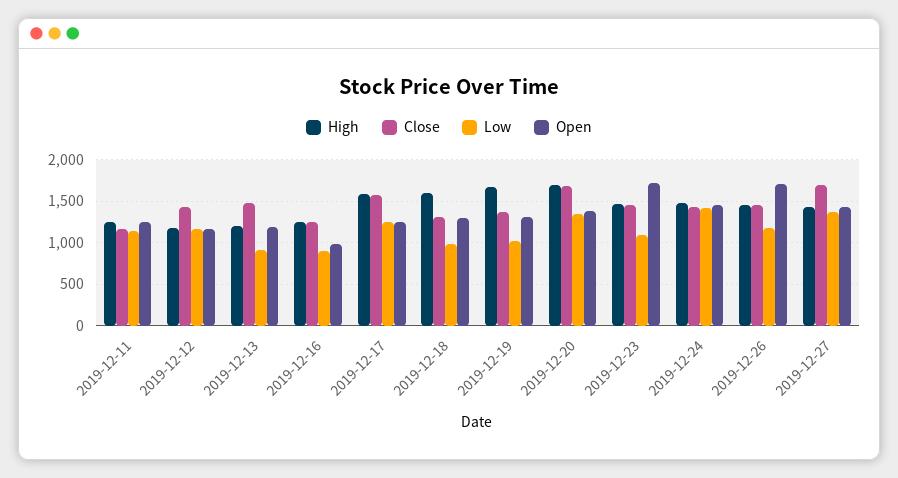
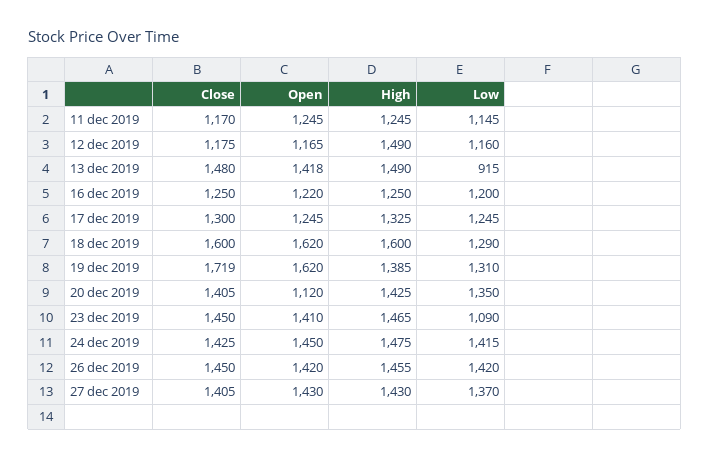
  {
    "High": {
      "2019-12-11": 1245,
-     "2019-12-12": 1200,
+     "2019-12-12": 1490,
-     "2019-12-13": 1200,
+     "2019-12-13": 1490,
      "2019-12-16": 1250,
-     "2019-12-17": 1600,
+     "2019-12-17": 1325,
      "2019-12-18": 1600,
-     "2019-12-19": 1700,
+     "2019-12-19": 1385,
-     "2019-12-20": 1700,
+     "2019-12-20": 1425,
      "2019-12-23": 1465,
      "2019-12-24": 1475,
      "2019-12-26": 1455,
      "2019-12-27": 1430
    },
    "Close": {
      "2019-12-11": 1170,
-     "2019-12-12": 1400,
+     "2019-12-12": 1175,
      "2019-12-13": 1480,
      "2019-12-16": 1250,
-     "2019-12-17": 1600,
+     "2019-12-17": 1300,
-     "2019-12-18": 1300,
+     "2019-12-18": 1600,
-     "2019-12-19": 1400,
+     "2019-12-19": 1719,
-     "2019-12-20": 1700,
+     "2019-12-20": 1405,
      "2019-12-23": 1450,
      "2019-12-24": 1425,
      "2019-12-26": 1450,
-     "2019-12-27": 1700
+     "2019-12-27": 1405
    },
    "Low": {
      "2019-12-11": 1145,
      "2019-12-12": 1160,
      "2019-12-13": 915,
-     "2019-12-16": 900,
+     "2019-12-16": 1200,
      "2019-12-17": 1245,
-     "2019-12-18": 1000,
+     "2019-12-18": 1290,
-     "2019-12-19": 1000,
+     "2019-12-19": 1310,
      "2019-12-20": 1350,
      "2019-12-23": 1090,
      "2019-12-24": 1415,
-     "2019-12-26": 1200,
+     "2019-12-26": 1420,
      "2019-12-27": 1370
    },
    "Open": {
      "2019-12-11": 1245,
      "2019-12-12": 1165,
-     "2019-12-13": 1200,
+     "2019-12-13": 1418,
-     "2019-12-16": 1000,
+     "2019-12-16": 1220,
      "2019-12-17": 1245,
-     "2019-12-18": 1300,
+     "2019-12-18": 1620,
-     "2019-12-19": 1300,
+     "2019-12-19": 1620,
-     "2019-12-20": 1400,
+     "2019-12-20": 1120,
-     "2019-12-23": 1700,
+     "2019-12-23": 1410,
      "2019-12-24": 1450,
-     "2019-12-26": 1700,
+     "2019-12-26": 1420,
      "2019-12-27": 1430
    }
  }

